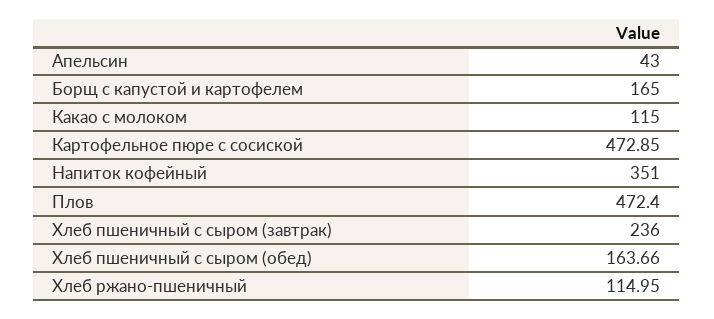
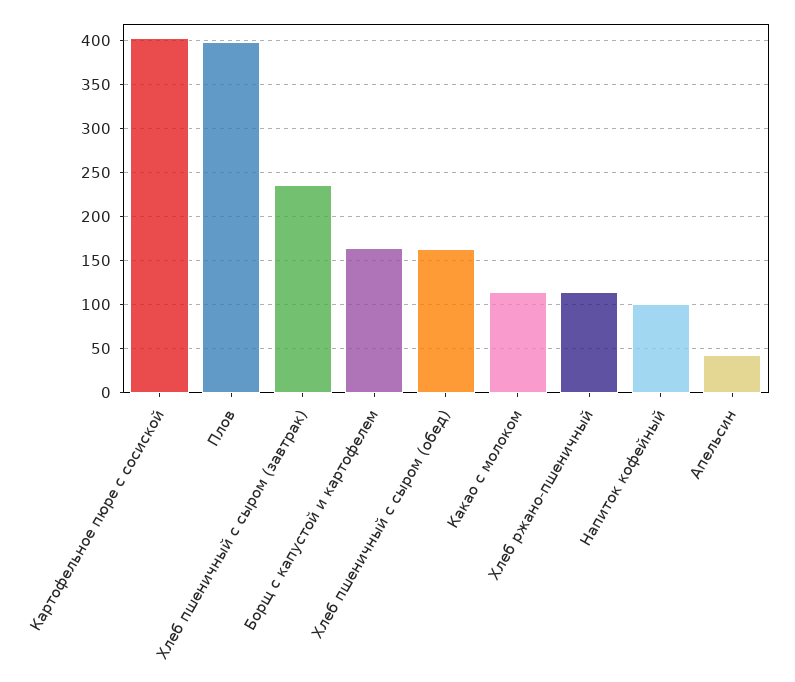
  {
    "Апельсин": 43,
    "Борщ с капустой и картофелем": 165,
    "Какао с молоком": 115,
-   "Картофельное пюре с сосиской": 472.85,
+   "Картофельное пюре с сосиской": 400,
-   "Напиток кофейный": 351,
+   "Напиток кофейный": 100,
-   "Плов": 472.4,
+   "Плов": 400,
    "Хлеб пшеничный с сыром (завтрак)": 236,
    "Хлеб пшеничный с сыром (обед)": 163.66,
    "Хлеб ржано-пшеничный": 114.95
  }

